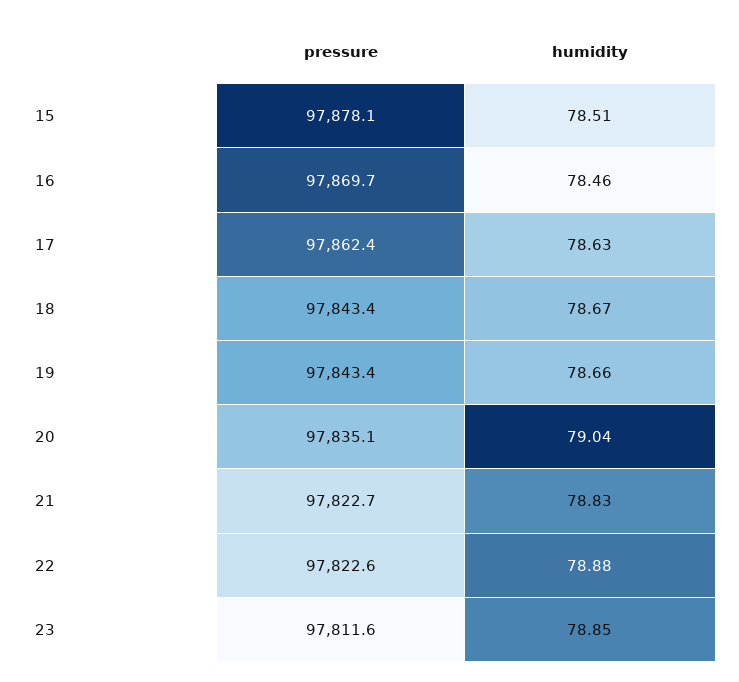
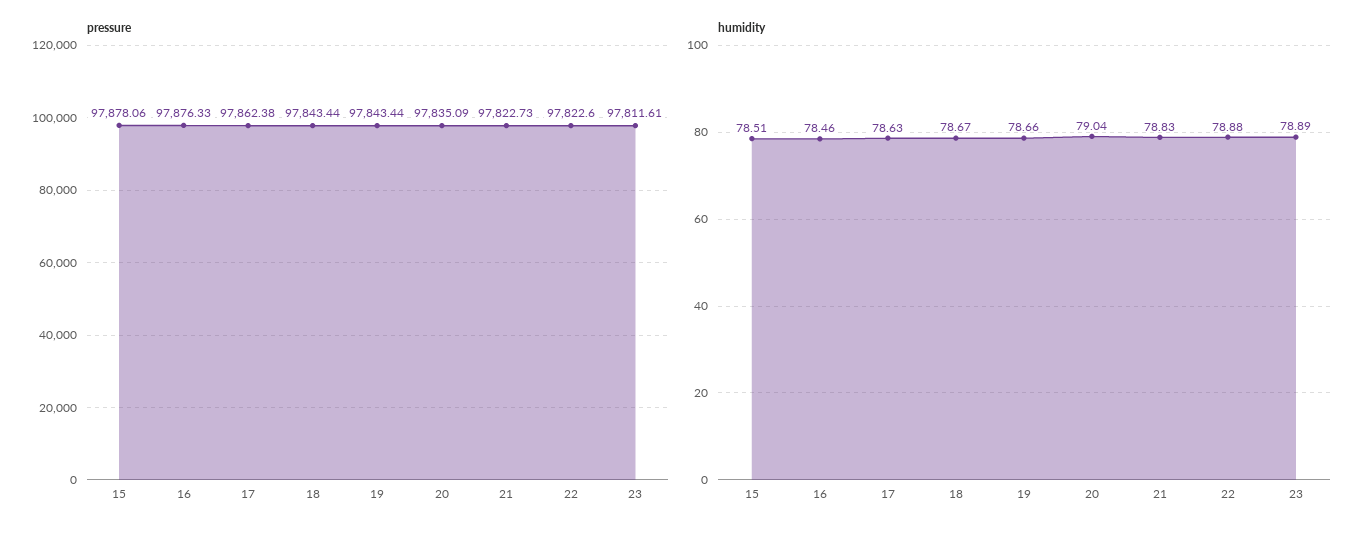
  {
    "pressure": {
      "15": 97878.06,
-     "16": 97869.7,
+     "16": 97876.33,
      "17": 97862.38,
      "18": 97843.44,
      "19": 97843.44,
      "20": 97835.09,
      "21": 97822.73,
      "22": 97822.6,
      "23": 97811.61
    },
    "humidity": {
      "15": 78.51,
      "16": 78.46,
      "17": 78.63,
      "18": 78.67,
      "19": 78.66,
      "20": 79.04,
      "21": 78.83,
      "22": 78.88,
-     "23": 78.85
+     "23": 78.89
    }
  }

